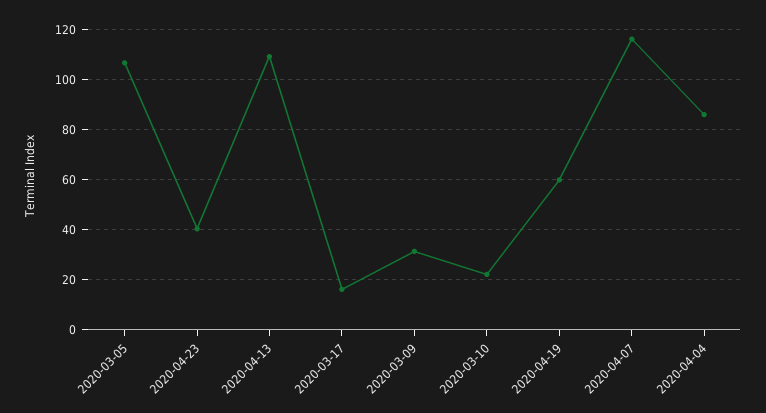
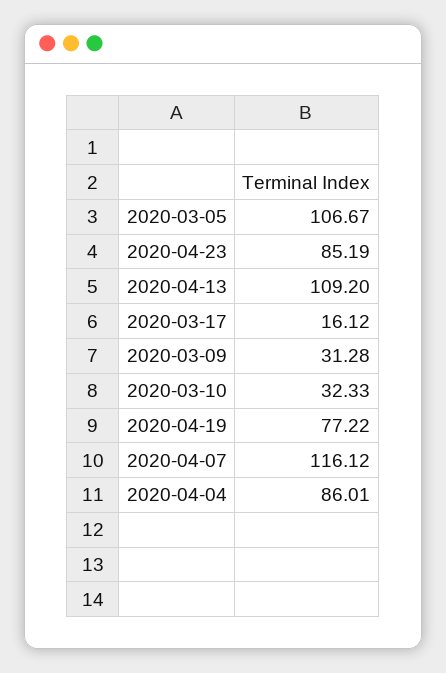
  {
    "2020-03-05": 106.67,
-   "2020-04-23": 40,
+   "2020-04-23": 85.19,
    "2020-04-13": 109.2,
    "2020-03-17": 16.12,
    "2020-03-09": 31.28,
-   "2020-03-10": 22.5,
+   "2020-03-10": 32.33,
-   "2020-04-19": 60,
+   "2020-04-19": 77.22,
    "2020-04-07": 116.12,
    "2020-04-04": 86.01
  }

